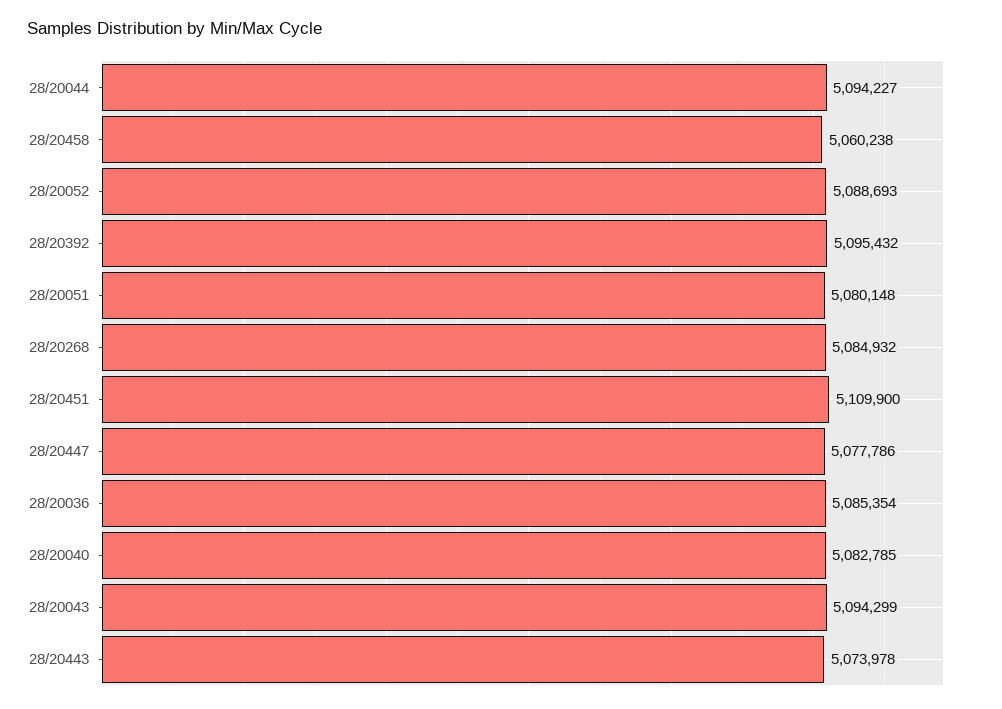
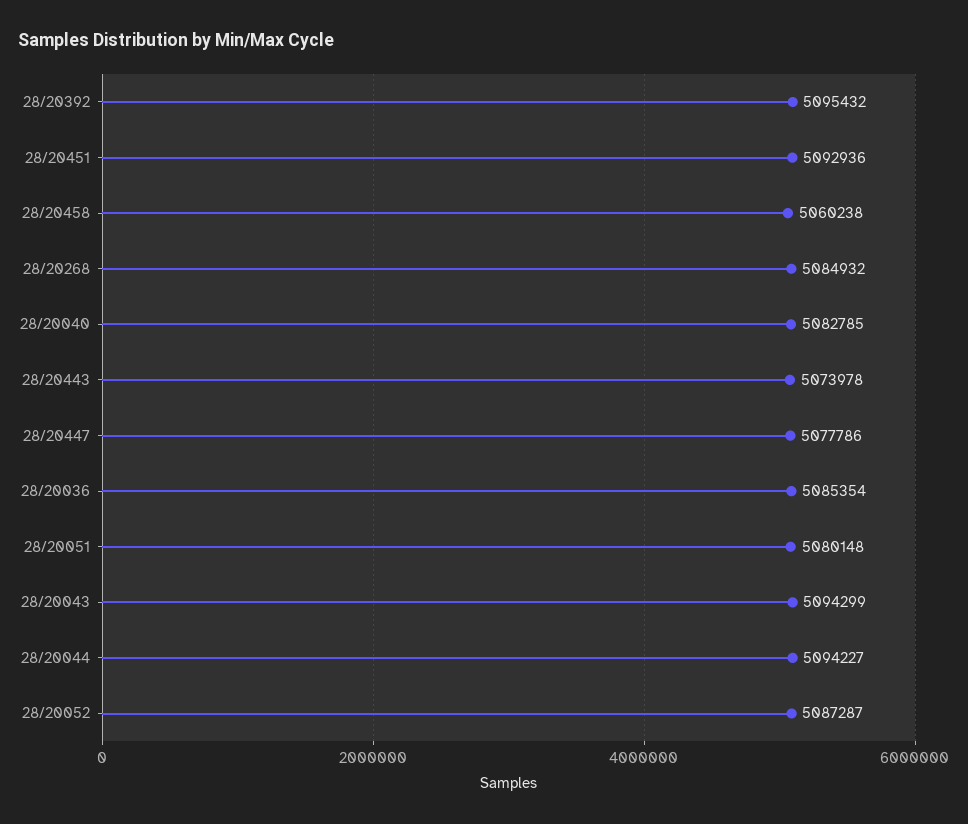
  {
    "28/20044": 5094227,
    "28/20458": 5060238,
-   "28/20052": 5088693,
+   "28/20052": 5087287,
    "28/20392": 5095432,
    "28/20051": 5080148,
    "28/20268": 5084932,
-   "28/20451": 5109900,
+   "28/20451": 5092936,
    "28/20447": 5077786,
    "28/20036": 5085354,
    "28/20040": 5082785,
    "28/20043": 5094299,
    "28/20443": 5073978
  }

